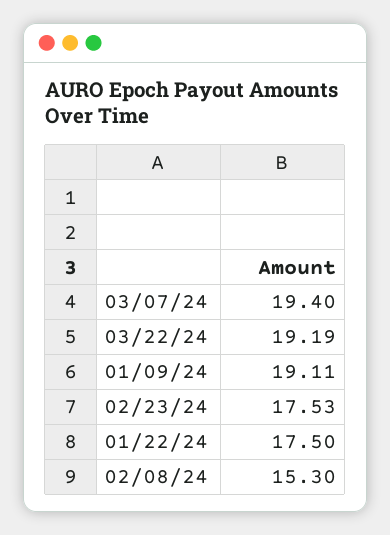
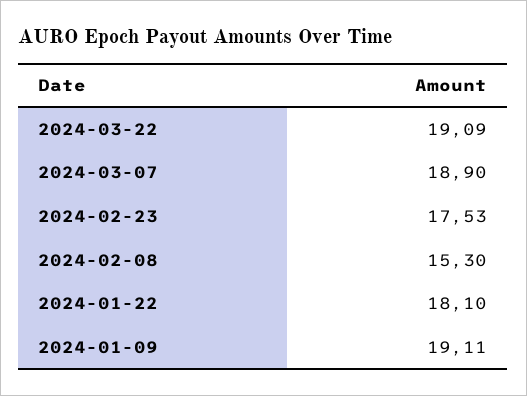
  {
-   "03/07/24": 19.4,
+   "03/07/24": 18.9,
-   "03/22/24": 19.19,
+   "03/22/24": 19.09,
    "01/09/24": 19.11,
    "02/23/24": 17.53,
-   "01/22/24": 17.5,
+   "01/22/24": 18.1,
    "02/08/24": 15.3
  }

